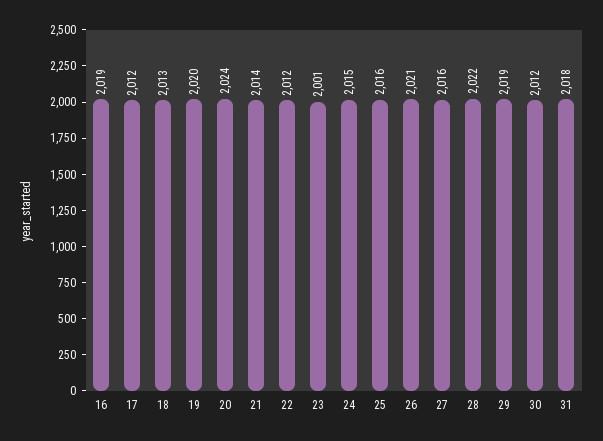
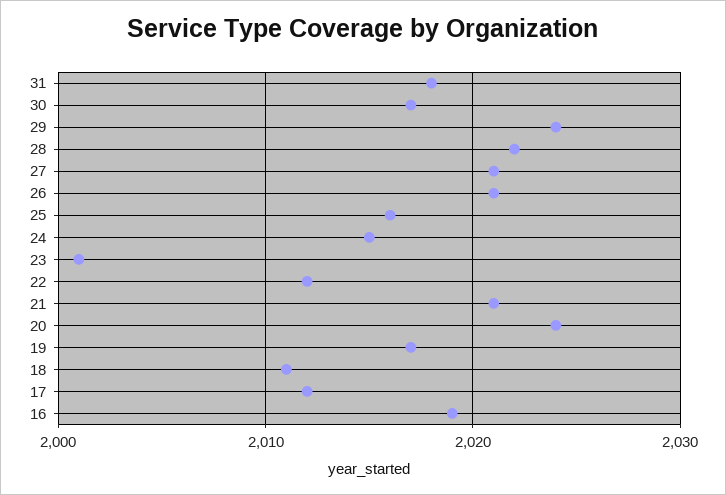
  {
    "16": 2019,
    "17": 2012,
-   "18": 2013,
+   "18": 2011,
-   "19": 2020,
+   "19": 2017,
    "20": 2024,
-   "21": 2014,
+   "21": 2021,
    "22": 2012,
    "23": 2001,
    "24": 2015,
    "25": 2016,
    "26": 2021,
-   "27": 2016,
+   "27": 2021,
    "28": 2022,
-   "29": 2019,
+   "29": 2024,
-   "30": 2012,
+   "30": 2017,
    "31": 2018
  }

